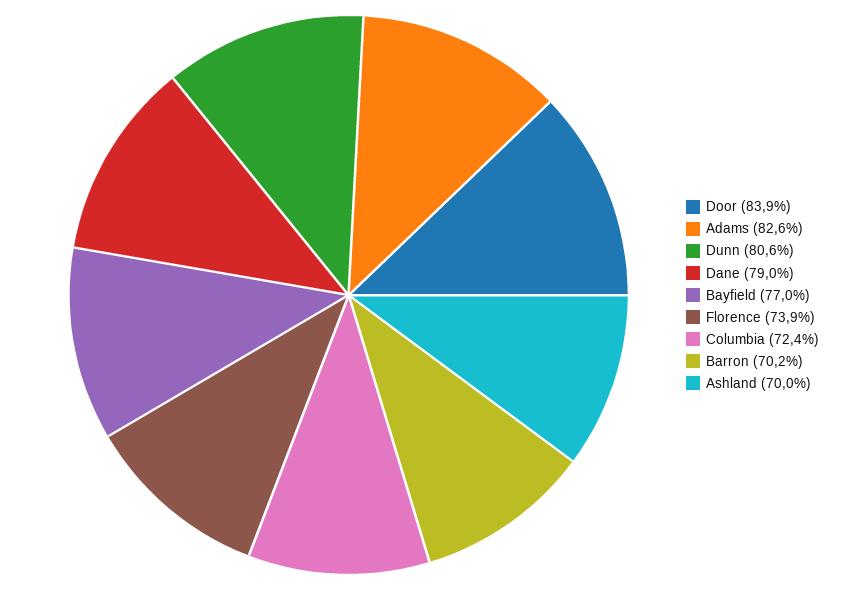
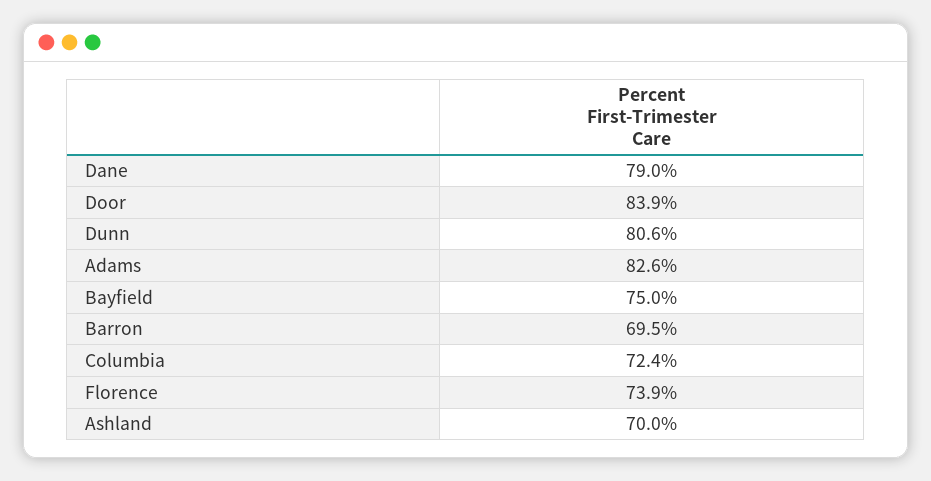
  {
    "Door": 83.9,
    "Adams": 82.6,
    "Dunn": 80.6,
    "Dane": 79,
-   "Bayfield": 77,
+   "Bayfield": 75,
    "Florence": 73.9,
    "Columbia": 72.4,
-   "Barron": 70.2,
+   "Barron": 69.5,
    "Ashland": 70
  }

